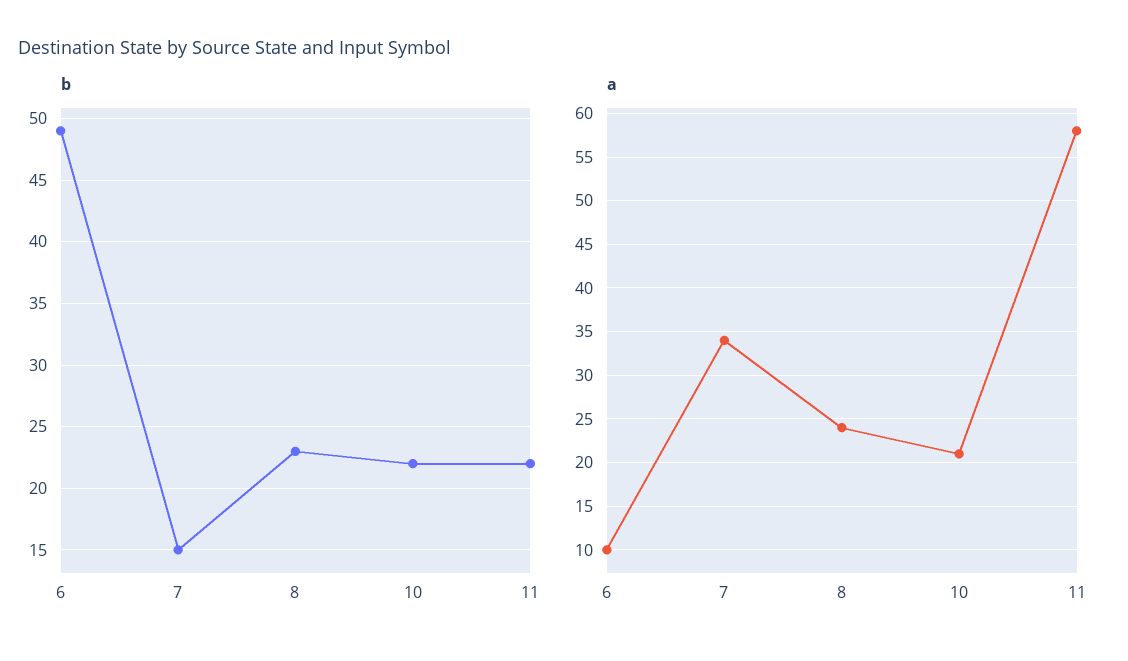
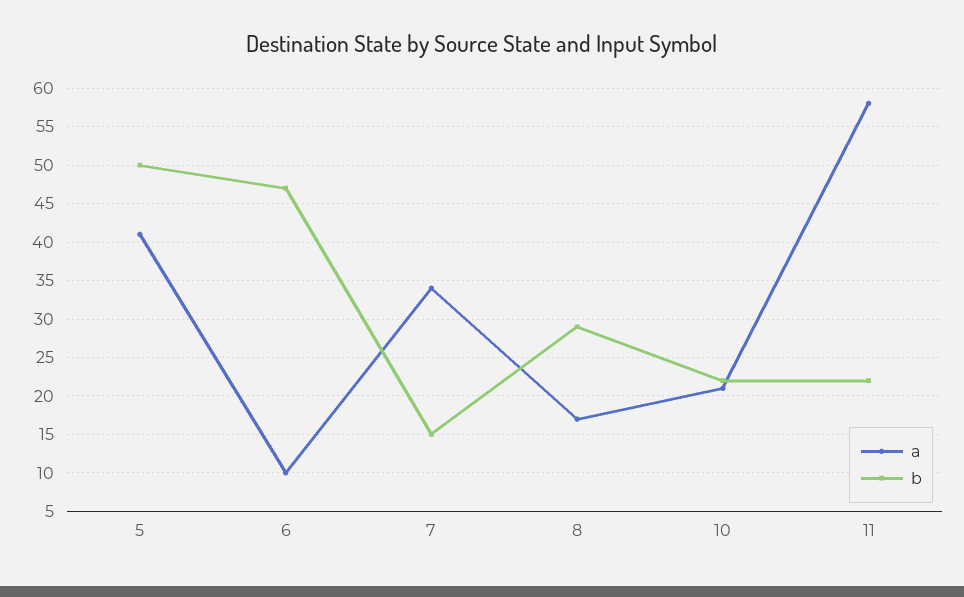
  {
    "b": {
-     "6": 49,
+     "6": 47,
      "7": 15,
-     "8": 23,
+     "8": 29,
      "10": 22,
-     "11": 22
+     "11": 22,
+     "5": 50
    },
    "a": {
      "6": 10,
      "7": 34,
-     "8": 24,
+     "8": 17,
      "10": 21,
-     "11": 58
+     "11": 58,
+     "5": 41
    }
  }

